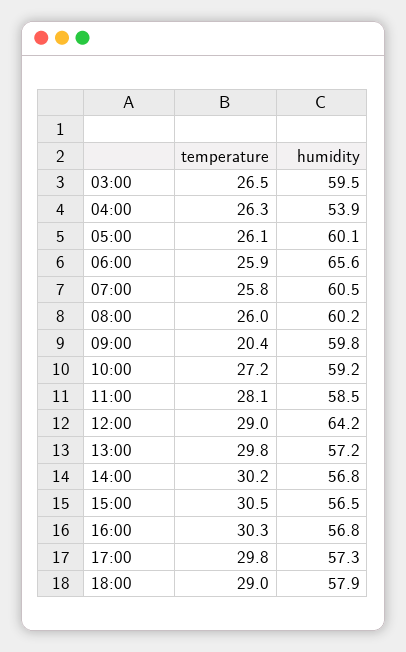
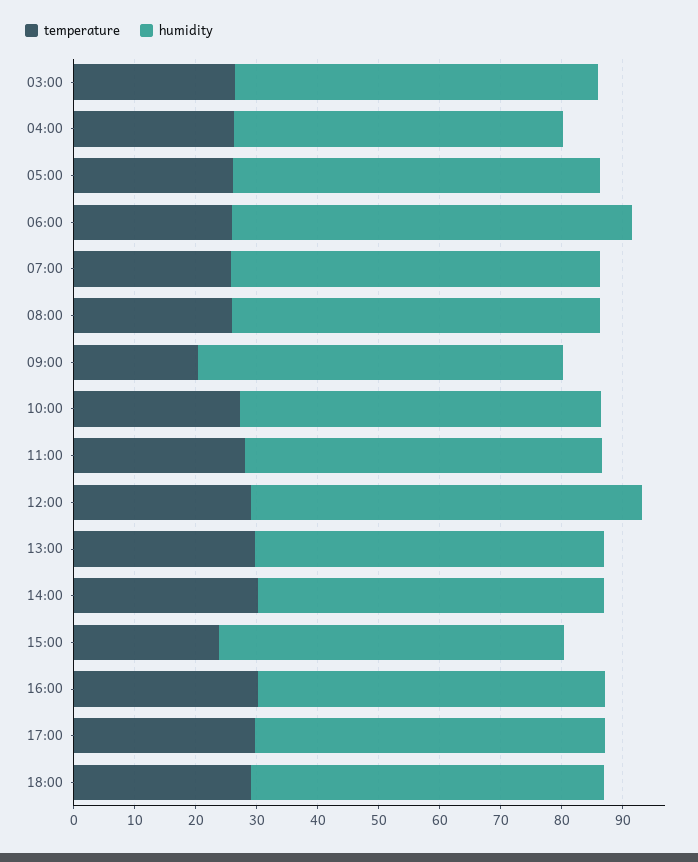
  {
    "temperature": {
      "03:00": 26.5,
      "04:00": 26.3,
      "05:00": 26.1,
      "06:00": 25.9,
      "07:00": 25.8,
      "08:00": 26,
      "09:00": 20.4,
      "10:00": 27.2,
      "11:00": 28.1,
      "12:00": 29,
      "13:00": 29.8,
      "14:00": 30.2,
-     "15:00": 30.5,
+     "15:00": 24,
      "16:00": 30.3,
      "17:00": 29.8,
      "18:00": 29
    },
    "humidity": {
      "03:00": 59.5,
      "04:00": 53.9,
      "05:00": 60.1,
      "06:00": 65.6,
      "07:00": 60.5,
      "08:00": 60.2,
      "09:00": 59.8,
      "10:00": 59.2,
      "11:00": 58.5,
      "12:00": 64.2,
      "13:00": 57.2,
      "14:00": 56.8,
      "15:00": 56.5,
      "16:00": 56.8,
      "17:00": 57.3,
      "18:00": 57.9
    }
  }

